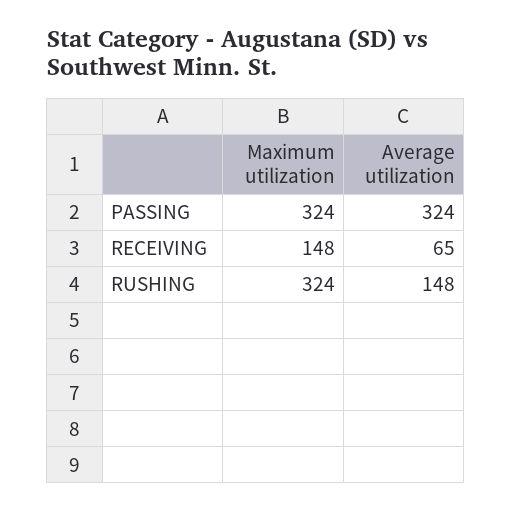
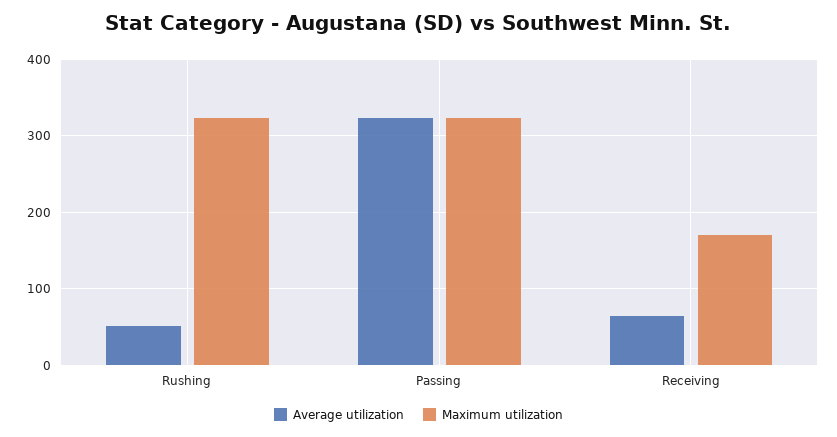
  {
    "Maximum utilization": {
      "PASSING": 324,
-     "RECEIVING": 148,
+     "RECEIVING": 170,
      "RUSHING": 324
    },
    "Average utilization": {
      "PASSING": 324,
      "RECEIVING": 65,
-     "RUSHING": 148
+     "RUSHING": 50
    }
  }

